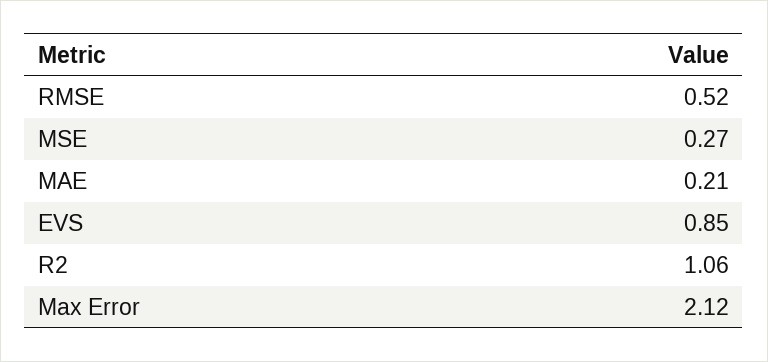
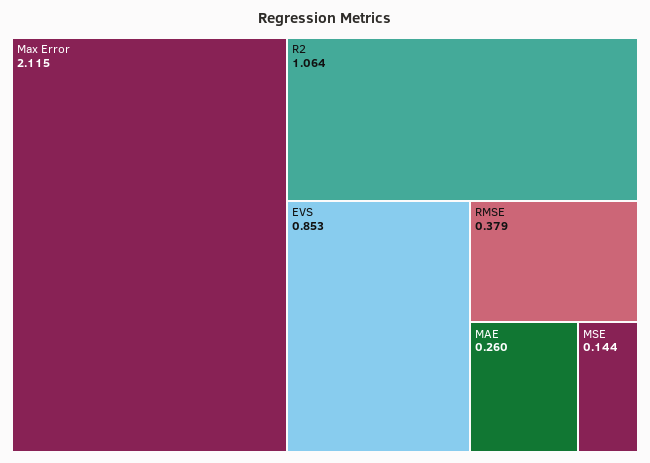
  {
-   "RMSE": 0.52,
+   "RMSE": 0.379,
-   "MSE": 0.27,
+   "MSE": 0.144,
-   "MAE": 0.21,
+   "MAE": 0.26,
    "EVS": 0.853,
    "R2": 1.064,
    "Max Error": 2.115
  }

